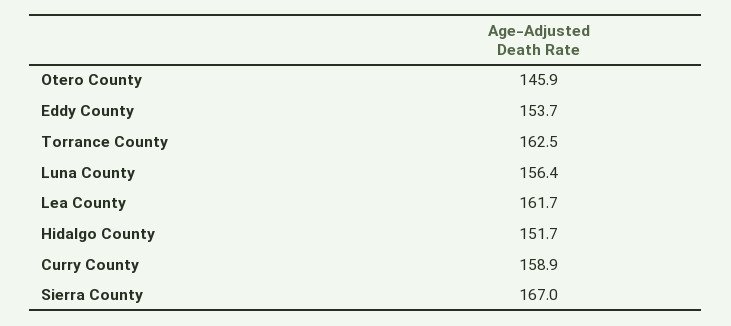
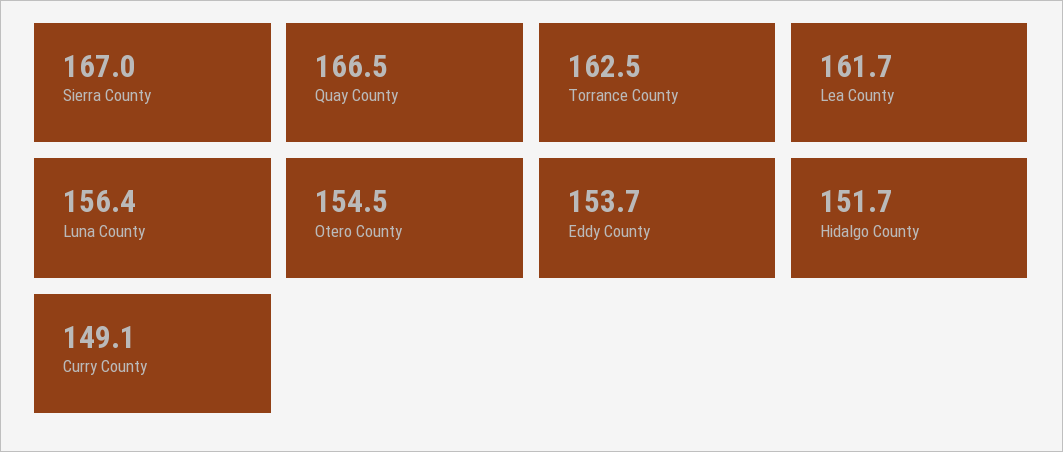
  {
-   "Otero County": 145.9,
+   "Otero County": 154.5,
    "Eddy County": 153.7,
    "Torrance County": 162.5,
    "Luna County": 156.4,
    "Lea County": 161.7,
    "Hidalgo County": 151.7,
-   "Curry County": 158.9,
+   "Curry County": 149.1,
-   "Sierra County": 167
+   "Sierra County": 167,
+   "Quay County": 166.5
  }

